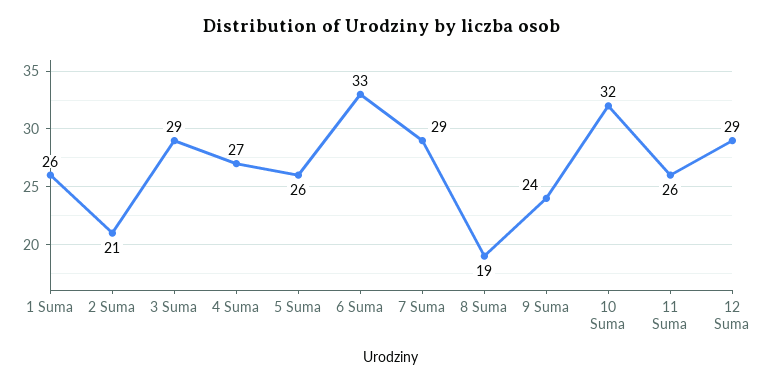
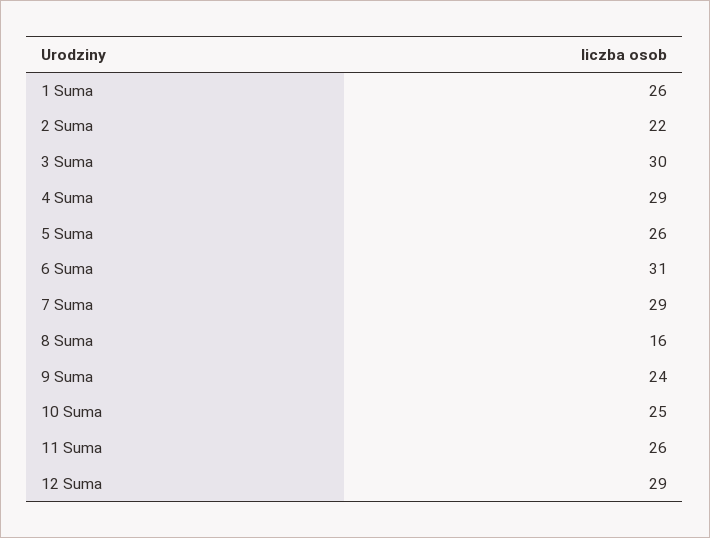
  {
    "1 Suma": 26,
-   "2 Suma": 21,
+   "2 Suma": 22,
-   "3 Suma": 29,
+   "3 Suma": 30,
-   "4 Suma": 27,
+   "4 Suma": 29,
    "5 Suma": 26,
-   "6 Suma": 33,
+   "6 Suma": 31,
    "7 Suma": 29,
-   "8 Suma": 19,
+   "8 Suma": 16,
    "9 Suma": 24,
-   "10 Suma": 32,
+   "10 Suma": 25,
    "11 Suma": 26,
    "12 Suma": 29
  }

